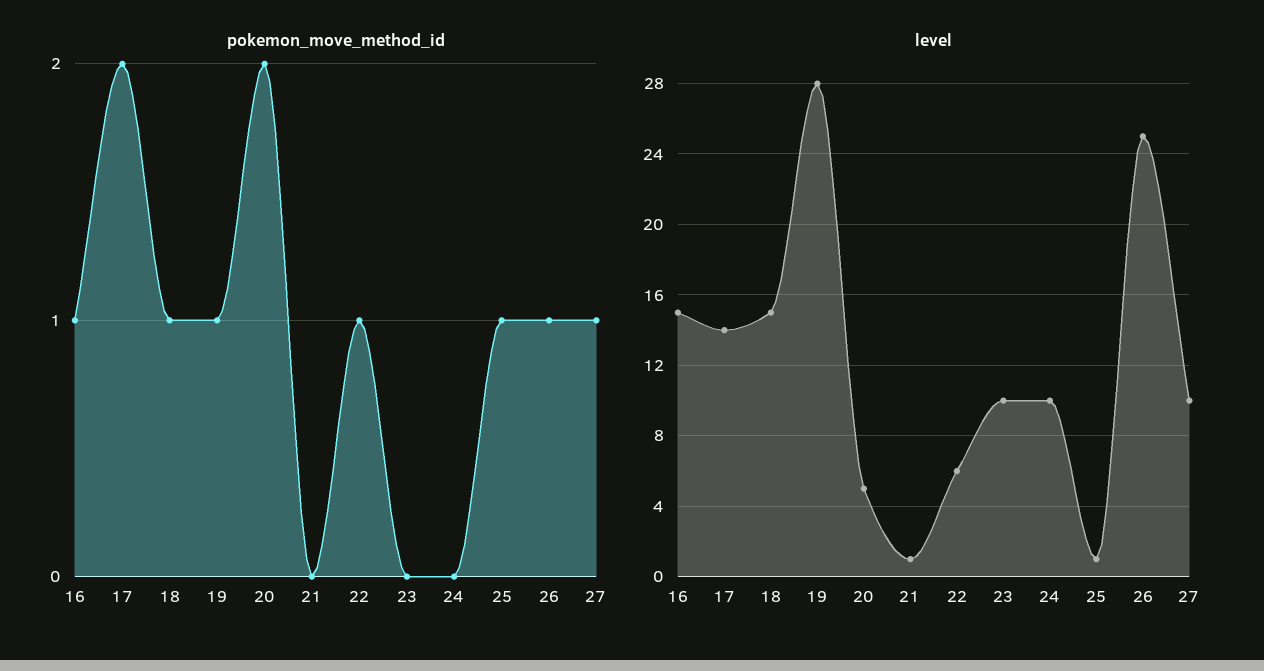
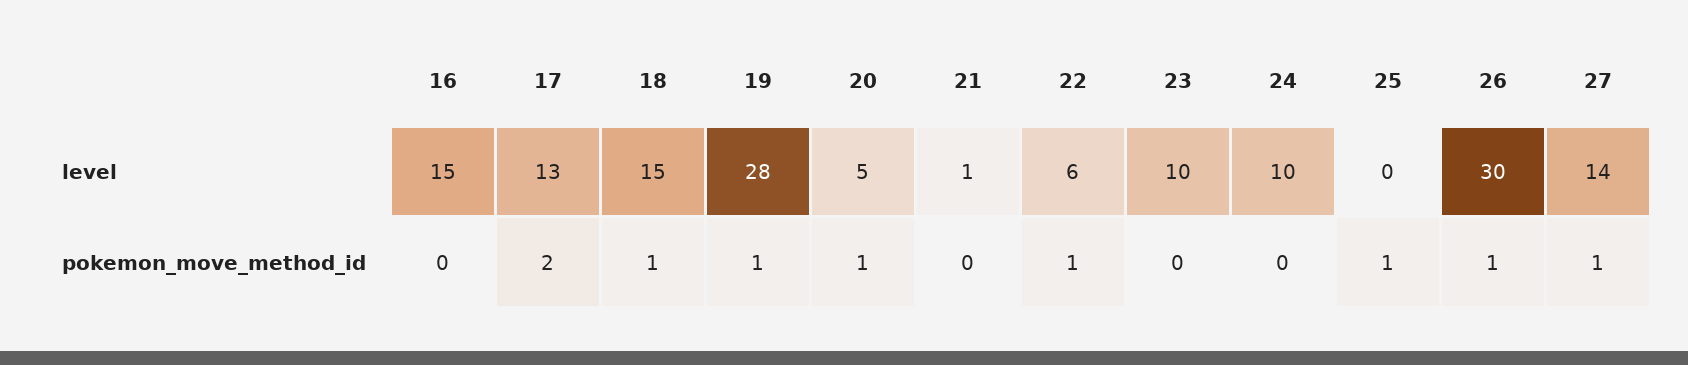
  {
    "pokemon_move_method_id": {
-     "16": 1,
+     "16": 0,
      "17": 2,
      "18": 1,
      "19": 1,
-     "20": 2,
+     "20": 1,
      "21": 0,
      "22": 1,
      "23": 0,
      "24": 0,
      "25": 1,
      "26": 1,
      "27": 1
    },
    "level": {
      "16": 15,
-     "17": 14,
+     "17": 13,
      "18": 15,
      "19": 28,
      "20": 5,
      "21": 1,
      "22": 6,
      "23": 10,
      "24": 10,
-     "25": 1,
+     "25": 0,
-     "26": 25,
+     "26": 30,
-     "27": 10
+     "27": 14
    }
  }

